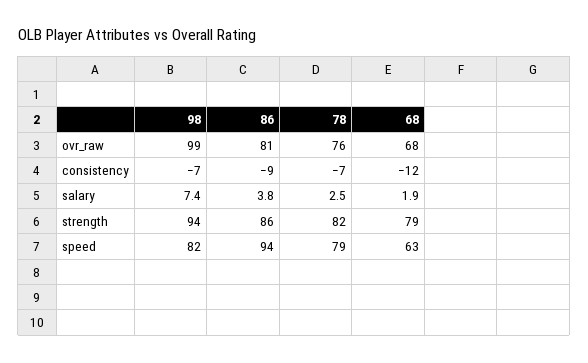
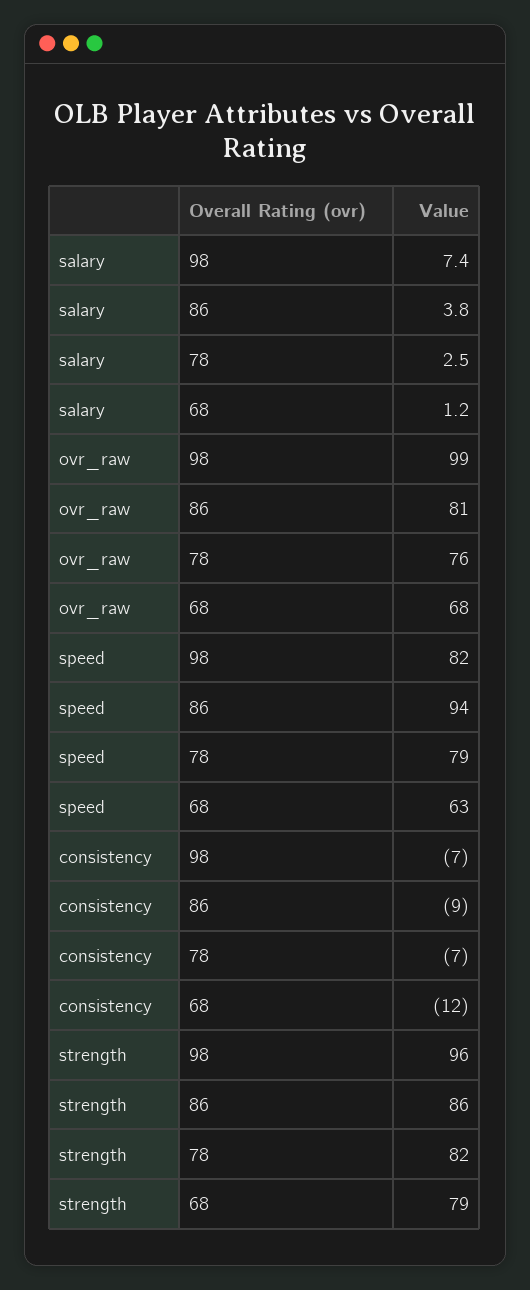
  {
    "98": {
      "ovr_raw": 99,
      "consistency": -7,
      "salary": 7.4,
-     "strength": 94,
+     "strength": 96,
      "speed": 82
    },
    "86": {
      "ovr_raw": 81,
      "consistency": -9,
      "salary": 3.8,
      "strength": 86,
      "speed": 94
    },
    "78": {
      "ovr_raw": 76,
      "consistency": -7,
      "salary": 2.5,
      "strength": 82,
      "speed": 79
    },
    "68": {
      "ovr_raw": 68,
      "consistency": -12,
-     "salary": 1.9,
+     "salary": 1.2,
      "strength": 79,
      "speed": 63
    }
  }

